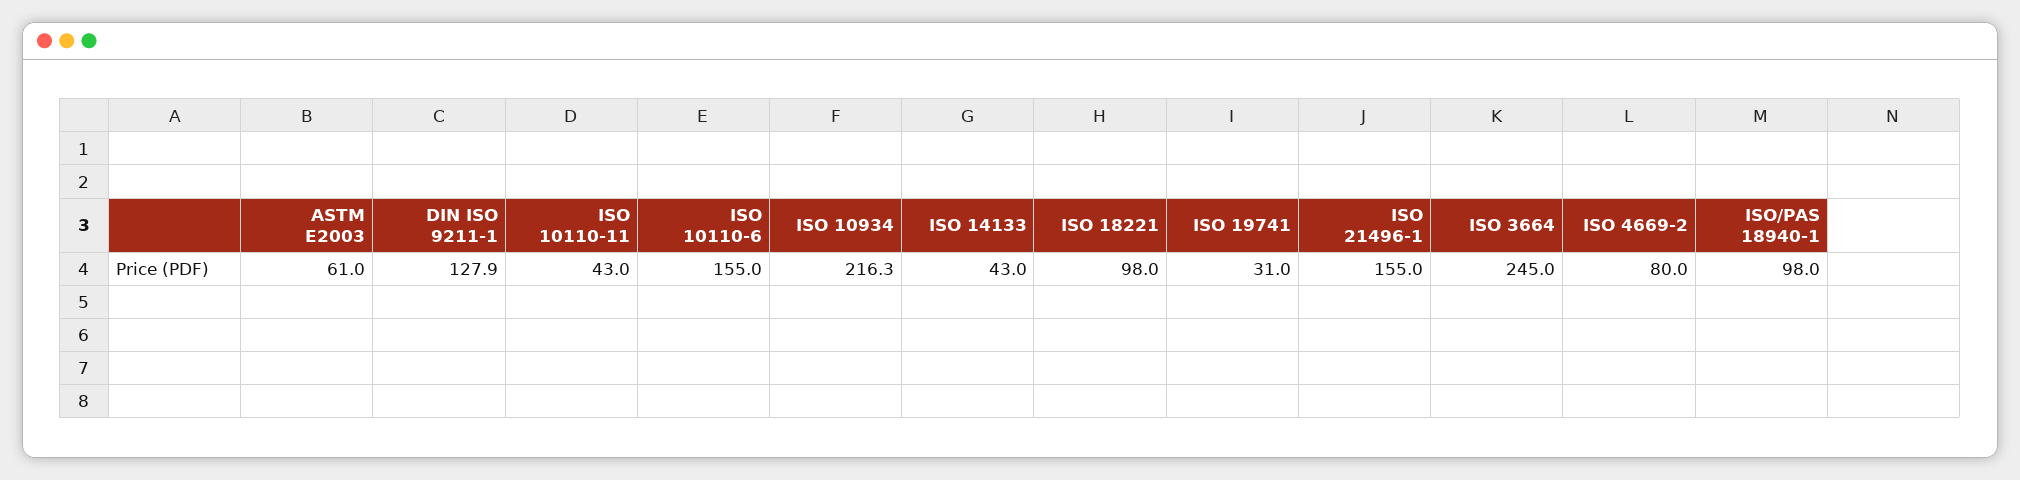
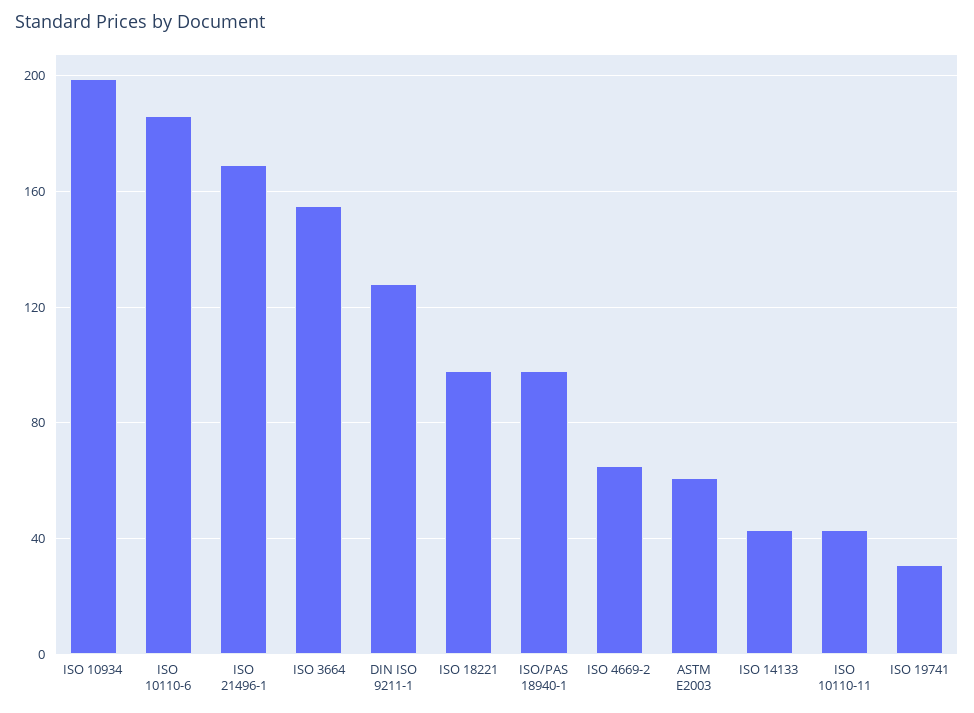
  {
    "ASTM E2003": 61,
    "DIN ISO 9211-1": 127.9,
    "ISO 10110-11": 43,
-   "ISO 10110-6": 155,
+   "ISO 10110-6": 185,
-   "ISO 10934": 216.3,
+   "ISO 10934": 200,
    "ISO 14133": 43,
    "ISO 18221": 98,
    "ISO 19741": 31,
-   "ISO 21496-1": 155,
+   "ISO 21496-1": 170,
-   "ISO 3664": 245,
+   "ISO 3664": 155,
-   "ISO 4669-2": 80,
+   "ISO 4669-2": 65,
    "ISO/PAS 18940-1": 98
  }

